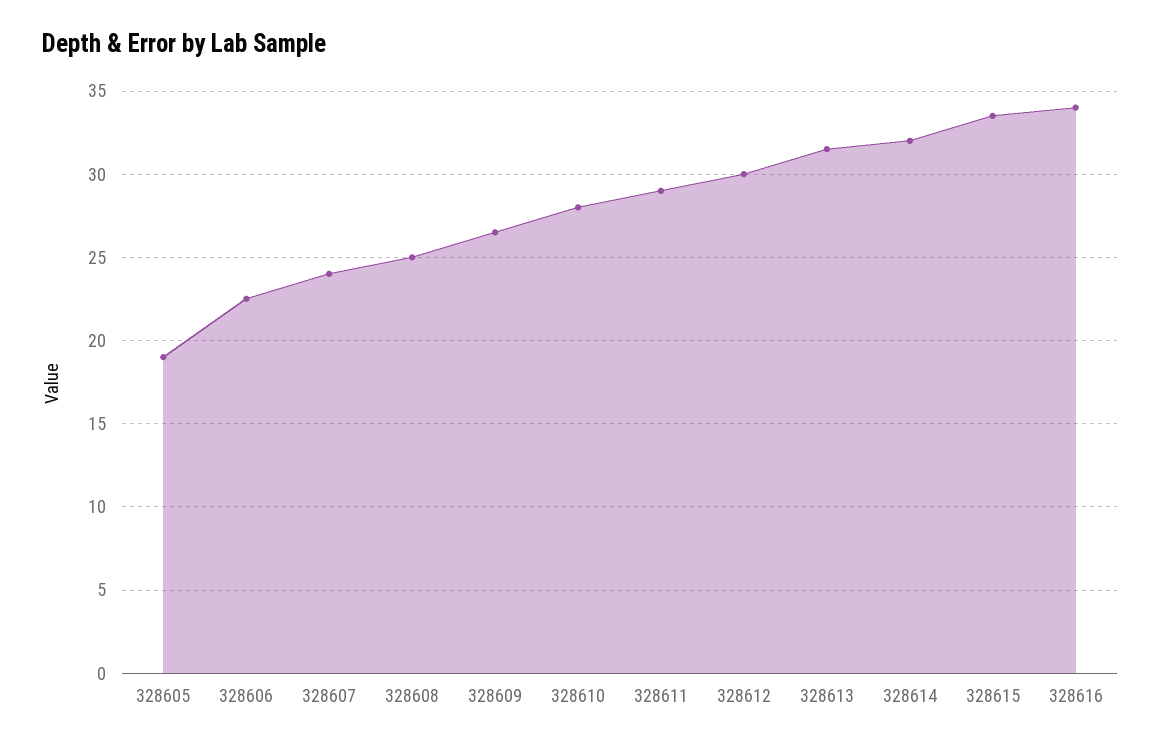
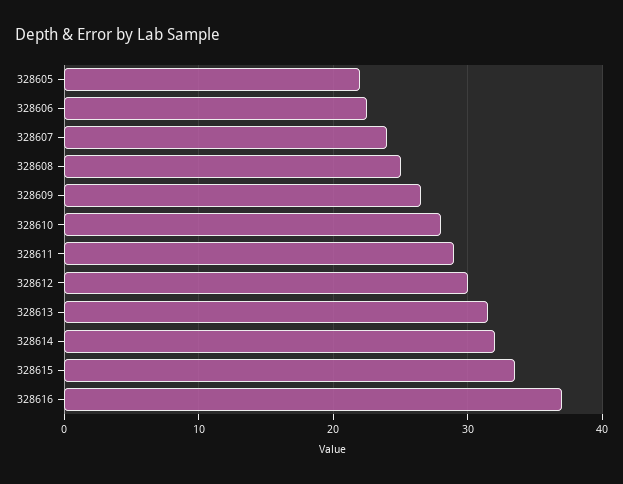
  {
-   "328605": 19,
+   "328605": 22,
    "328606": 22.5,
    "328607": 24,
    "328608": 25,
    "328609": 26.5,
    "328610": 28,
    "328611": 29,
    "328612": 30,
    "328613": 31.5,
    "328614": 32,
    "328615": 33.5,
-   "328616": 34
+   "328616": 37
  }

